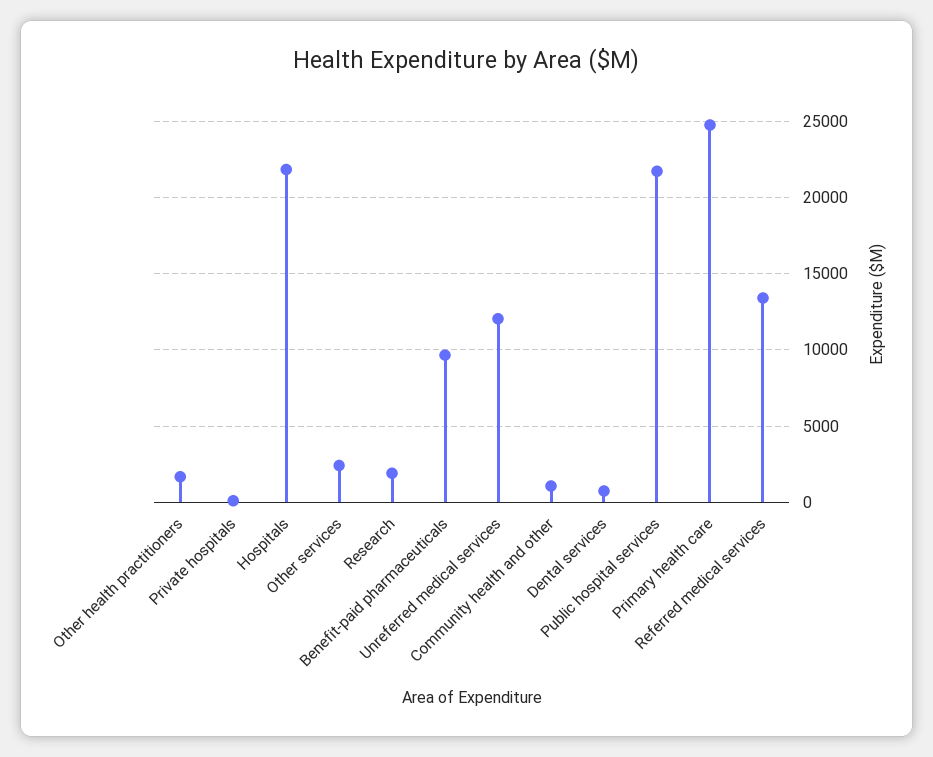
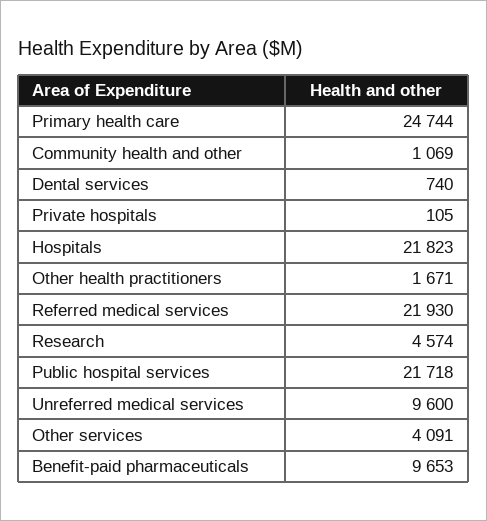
  {
    "Other health practitioners": 1671,
    "Private hospitals": 105,
    "Hospitals": 21823,
-   "Other services": 2500,
+   "Other services": 4091,
-   "Research": 2000,
+   "Research": 4574,
    "Benefit-paid pharmaceuticals": 9653,
-   "Unreferred medical services": 12000,
+   "Unreferred medical services": 9600,
    "Community health and other": 1069,
    "Dental services": 740,
    "Public hospital services": 21718,
    "Primary health care": 24744,
-   "Referred medical services": 13500
+   "Referred medical services": 21930
  }

